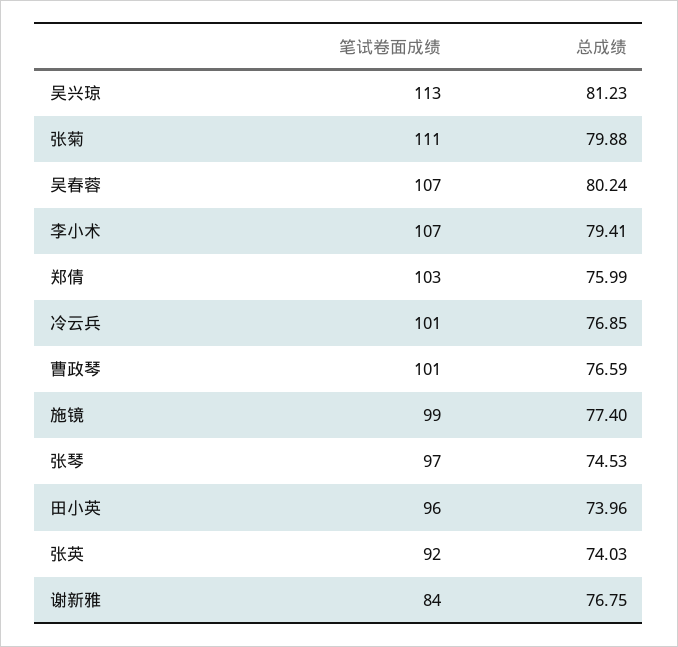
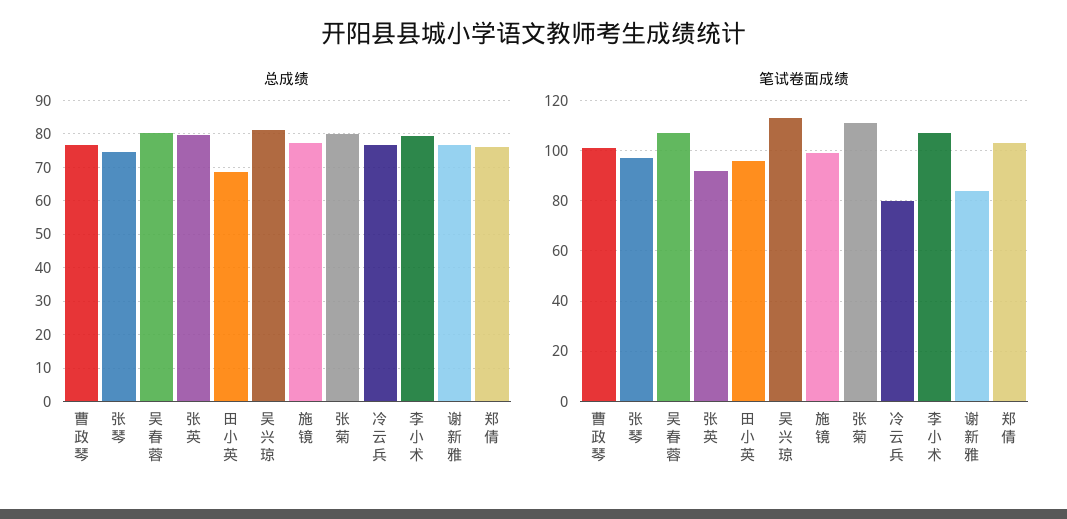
  {
    "笔试卷面成绩": {
      "吴兴琼": 113,
      "张菊": 111,
      "吴春蓉": 107,
      "李小术": 107,
      "郑倩": 103,
-     "冷云兵": 101,
+     "冷云兵": 80,
      "曹政琴": 101,
      "施镜": 99,
      "张琴": 97,
      "田小英": 96,
      "张英": 92,
      "谢新雅": 84
    },
    "总成绩": {
      "吴兴琼": 81.23,
      "张菊": 79.88,
      "吴春蓉": 80.24,
      "李小术": 79.41,
      "郑倩": 75.99,
      "冷云兵": 76.85,
      "曹政琴": 76.59,
      "施镜": 77.4,
      "张琴": 74.53,
-     "田小英": 73.96,
+     "田小英": 68,
-     "张英": 74.03,
+     "张英": 80,
      "谢新雅": 76.75
    }
  }

